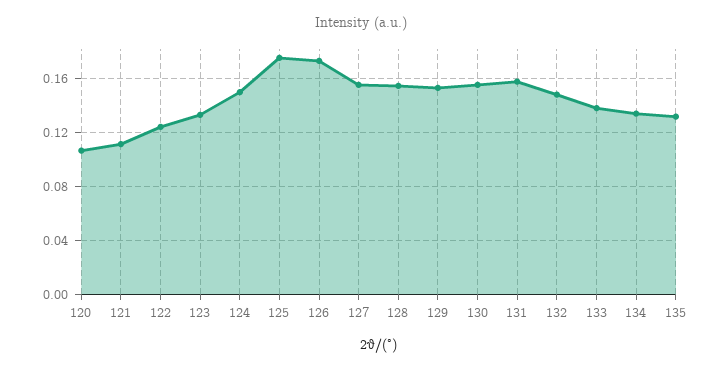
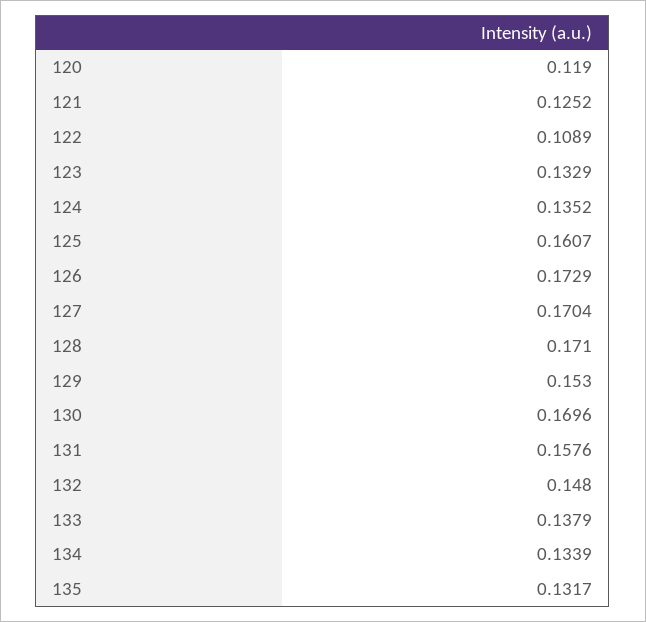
  {
-   "120": 0.105,
+   "120": 0.119,
-   "121": 0.11,
+   "121": 0.1252,
-   "122": 0.125,
+   "122": 0.1089,
    "123": 0.1329,
-   "124": 0.15,
+   "124": 0.1352,
-   "125": 0.175,
+   "125": 0.1607,
    "126": 0.1729,
-   "127": 0.155,
+   "127": 0.1704,
-   "128": 0.155,
+   "128": 0.171,
    "129": 0.153,
-   "130": 0.155,
+   "130": 0.1696,
    "131": 0.1576,
    "132": 0.148,
    "133": 0.1379,
    "134": 0.1339,
    "135": 0.1317
  }

